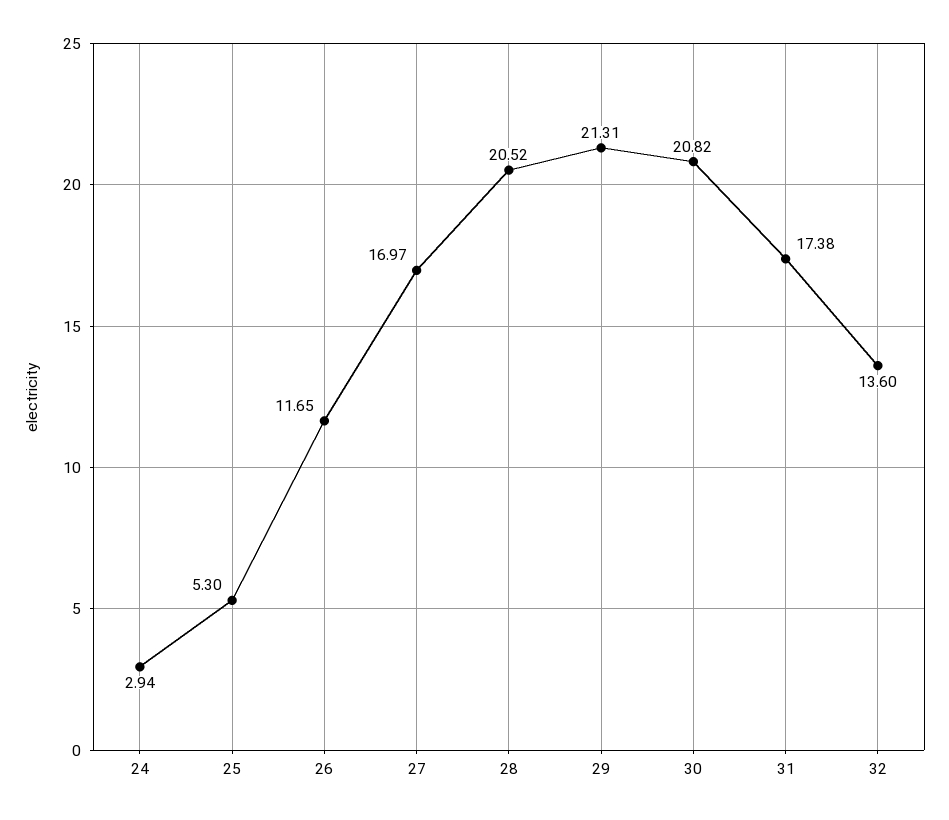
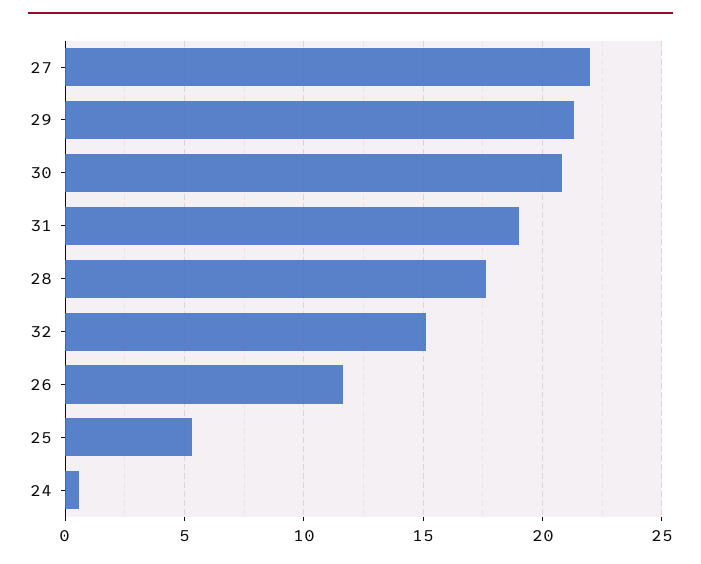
  {
-   "24": 2.94,
+   "24": 0.5,
    "25": 5.3,
    "26": 11.65,
-   "27": 16.97,
+   "27": 22,
-   "28": 20.52,
+   "28": 17.5,
    "29": 21.31,
    "30": 20.82,
-   "31": 17.38,
+   "31": 19,
-   "32": 13.6
+   "32": 15
  }

